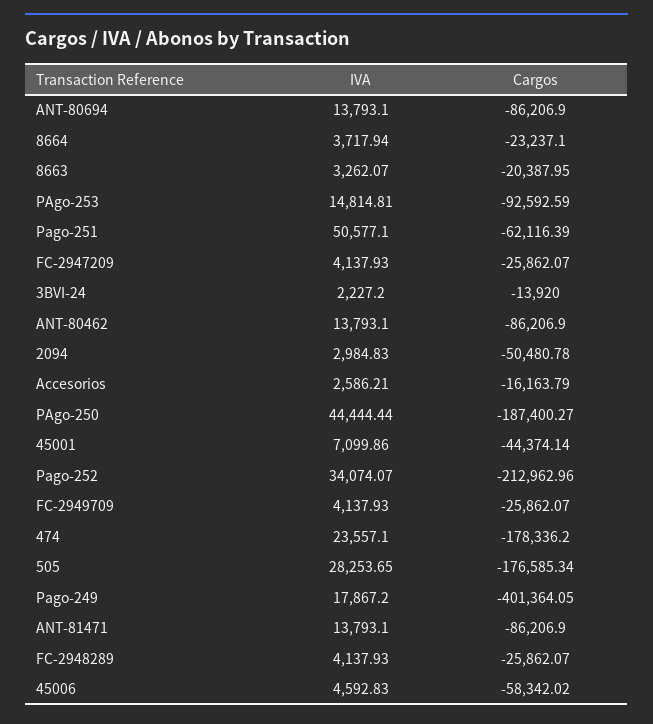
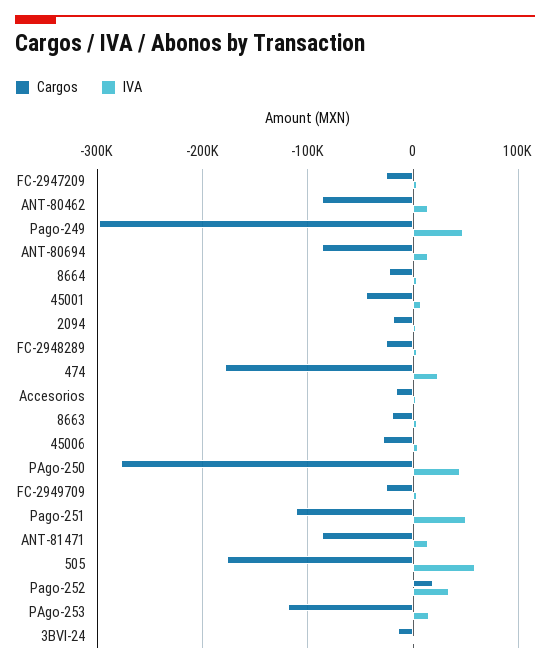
  {
    "IVA": {
      "ANT-80694": 13793.1,
      "8664": 3717.94,
      "8663": 3262.07,
      "PAgo-253": 14814.81,
      "Pago-251": 50577.1,
      "FC-2947209": 4137.93,
      "3BVI-24": 2227.2,
      "ANT-80462": 13793.1,
      "2094": 2984.83,
      "Accesorios": 2586.21,
      "PAgo-250": 44444.44,
      "45001": 7099.86,
      "Pago-252": 34074.07,
      "FC-2949709": 4137.93,
      "474": 23557.1,
-     "505": 28253.65,
+     "505": 60000,
-     "Pago-249": 17867.2,
+     "Pago-249": 50000,
      "ANT-81471": 13793.1,
      "FC-2948289": 4137.93,
      "45006": 4592.83
    },
    "Cargos": {
      "ANT-80694": -86206.9,
      "8664": -23237.1,
      "8663": -20387.95,
-     "PAgo-253": -92592.59,
+     "PAgo-253": -120000,
-     "Pago-251": -62116.39,
+     "Pago-251": -110000,
      "FC-2947209": -25862.07,
      "3BVI-24": -13920,
      "ANT-80462": -86206.9,
-     "2094": -50480.78,
+     "2094": -20000,
      "Accesorios": -16163.79,
-     "PAgo-250": -187400.27,
+     "PAgo-250": -280000,
      "45001": -44374.14,
-     "Pago-252": -212962.96,
+     "Pago-252": 20000,
      "FC-2949709": -25862.07,
      "474": -178336.2,
      "505": -176585.34,
-     "Pago-249": -401364.05,
+     "Pago-249": -300000,
      "ANT-81471": -86206.9,
      "FC-2948289": -25862.07,
-     "45006": -58342.02
+     "45006": -30000
    }
  }

